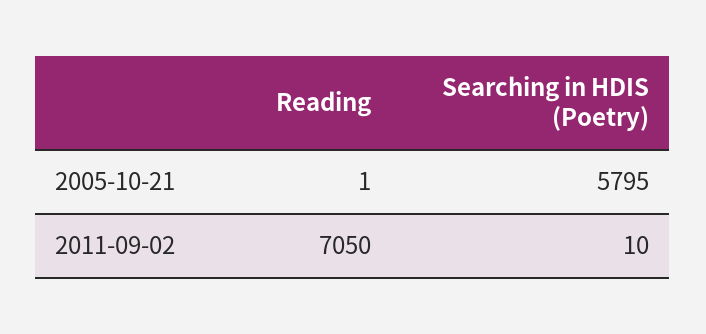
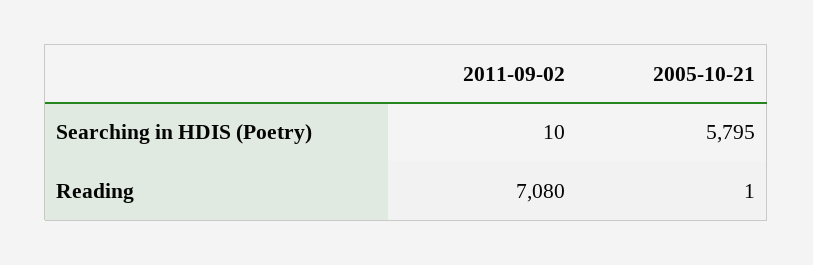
  {
    "Reading": {
      "2005-10-21": 1,
-     "2011-09-02": 7050
+     "2011-09-02": 7080
    },
    "Searching in HDIS (Poetry)": {
      "2005-10-21": 5795,
      "2011-09-02": 10
    }
  }

